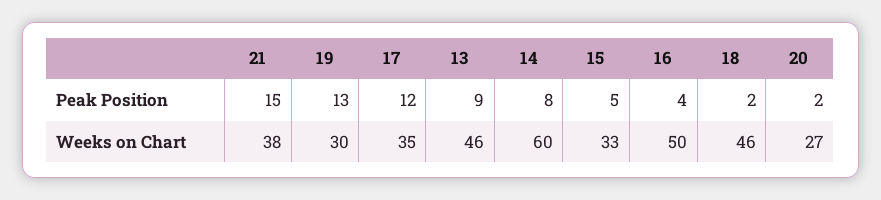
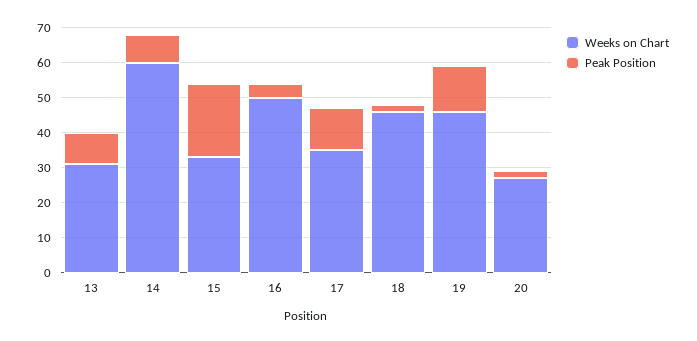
  {
    "Peak Position": {
-     "21": 15,
      "19": 13,
      "17": 12,
      "13": 9,
      "14": 8,
-     "15": 5,
+     "15": 20,
      "16": 4,
      "18": 2,
      "20": 2
    },
    "Weeks on Chart": {
-     "21": 38,
-     "19": 30,
+     "19": 45,
      "17": 35,
-     "13": 46,
+     "13": 30,
      "14": 60,
      "15": 33,
      "16": 50,
      "18": 46,
      "20": 27
    }
  }

